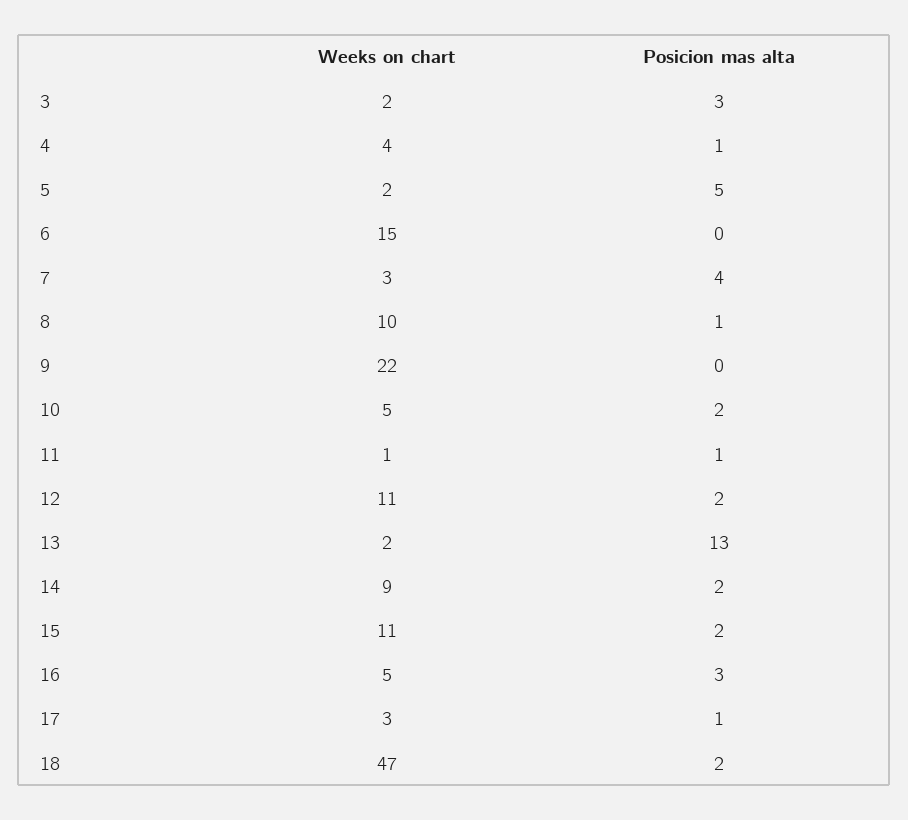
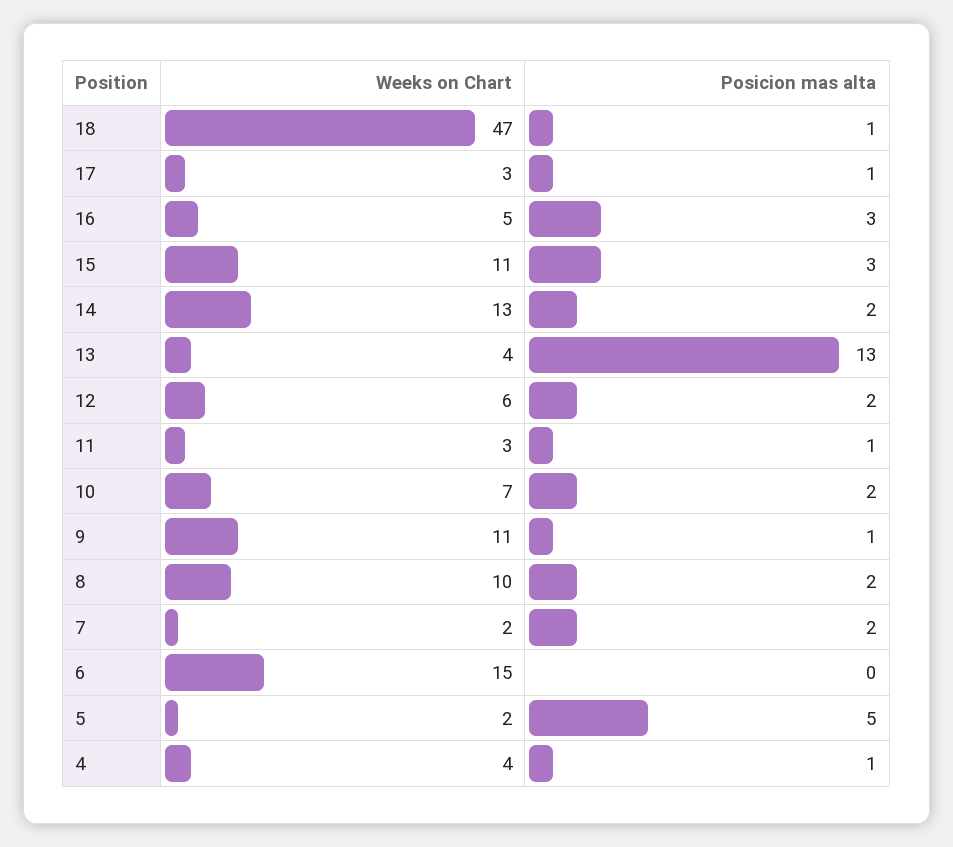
  {
    "Weeks on chart": {
-     "3": 2,
      "4": 4,
      "5": 2,
      "6": 15,
-     "7": 3,
+     "7": 2,
      "8": 10,
-     "9": 22,
+     "9": 11,
-     "10": 5,
+     "10": 7,
-     "11": 1,
+     "11": 3,
-     "12": 11,
+     "12": 6,
-     "13": 2,
+     "13": 4,
-     "14": 9,
+     "14": 13,
      "15": 11,
      "16": 5,
      "17": 3,
      "18": 47
    },
    "Posicion mas alta": {
-     "3": 3,
      "4": 1,
      "5": 5,
      "6": 0,
-     "7": 4,
+     "7": 2,
-     "8": 1,
+     "8": 2,
-     "9": 0,
+     "9": 1,
      "10": 2,
      "11": 1,
      "12": 2,
      "13": 13,
      "14": 2,
-     "15": 2,
+     "15": 3,
      "16": 3,
      "17": 1,
-     "18": 2
+     "18": 1
    }
  }

